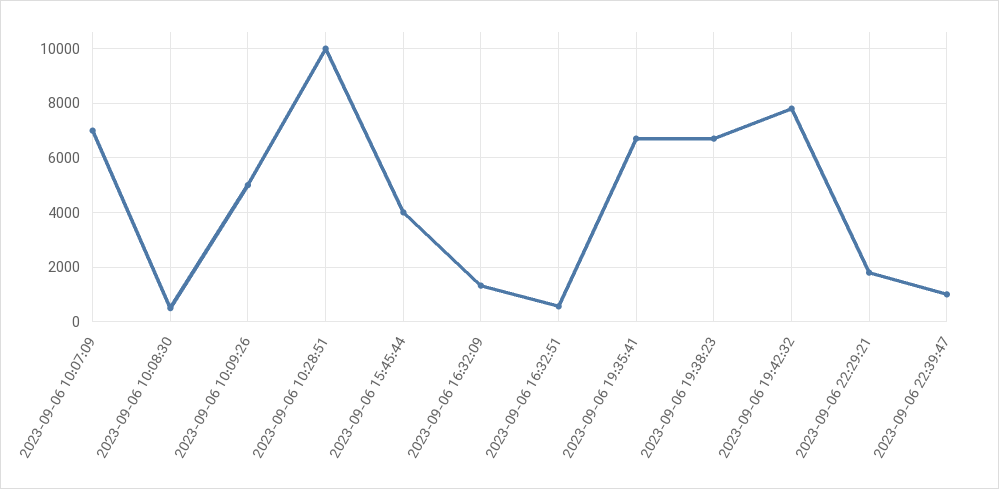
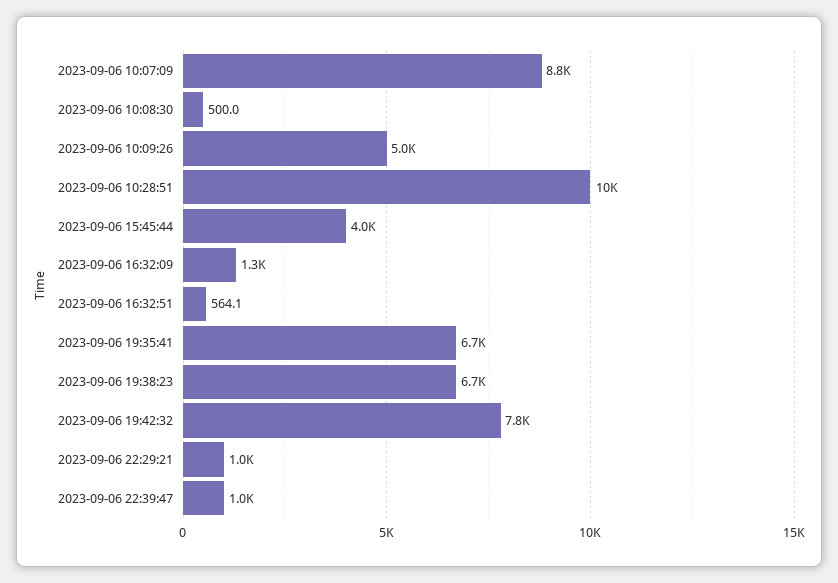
  {
-   "2023-09-06 10:07:09": 7000,
+   "2023-09-06 10:07:09": 8800,
    "2023-09-06 10:08:30": 500,
    "2023-09-06 10:09:26": 5000,
    "2023-09-06 10:28:51": 10000,
    "2023-09-06 15:45:44": 4000,
    "2023-09-06 16:32:09": 1300,
    "2023-09-06 16:32:51": 564.1,
    "2023-09-06 19:35:41": 6700,
    "2023-09-06 19:38:23": 6700,
    "2023-09-06 19:42:32": 7800,
-   "2023-09-06 22:29:21": 1750,
+   "2023-09-06 22:29:21": 1000,
    "2023-09-06 22:39:47": 1000
  }

